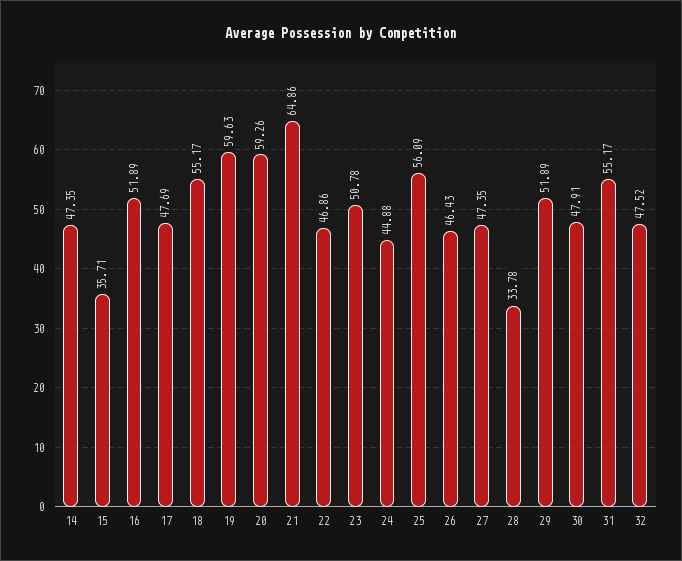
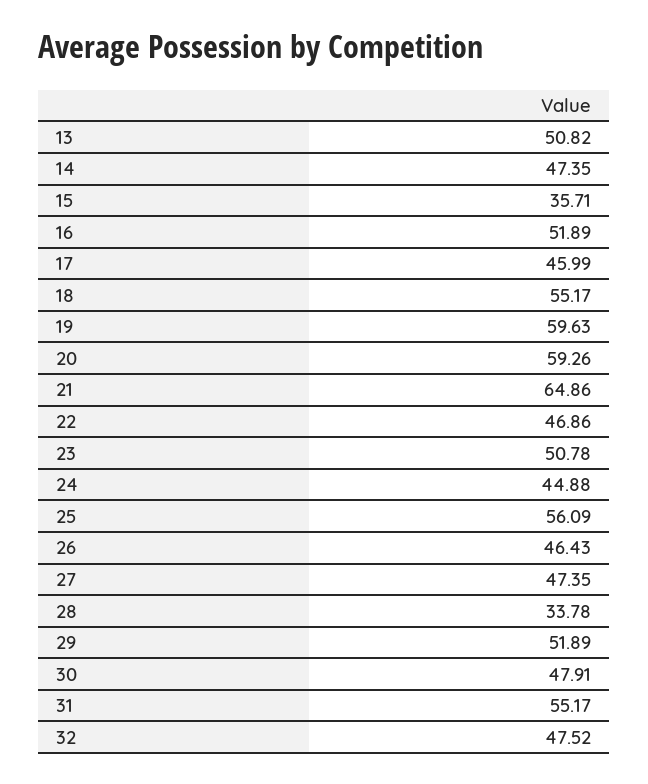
  {
    "14": 47.35,
    "15": 35.71,
    "16": 51.89,
-   "17": 47.69,
+   "17": 45.99,
    "18": 55.17,
    "19": 59.63,
    "20": 59.26,
    "21": 64.86,
    "22": 46.86,
    "23": 50.78,
    "24": 44.88,
    "25": 56.09,
    "26": 46.43,
    "27": 47.35,
    "28": 33.78,
    "29": 51.89,
    "30": 47.91,
    "31": 55.17,
-   "32": 47.52
+   "32": 47.52,
+   "13": 50.82
  }

